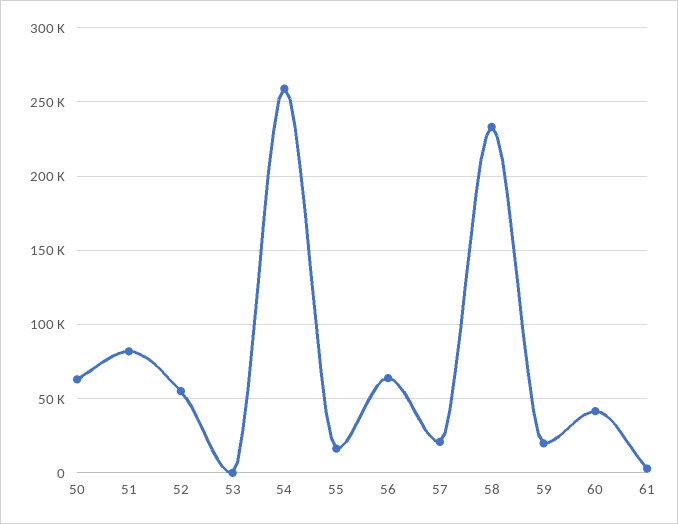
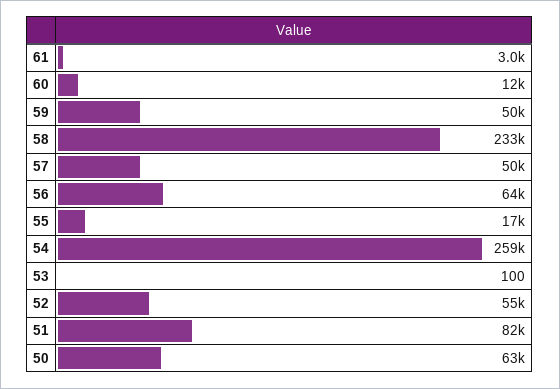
  {
    "50": 63000,
    "51": 82000,
    "52": 55000,
    "53": 100,
    "54": 259000,
    "55": 17000,
    "56": 64000,
-   "57": 20000,
+   "57": 50000,
    "58": 233000,
-   "59": 20000,
+   "59": 50000,
-   "60": 40000,
+   "60": 12000,
    "61": 3000
  }

